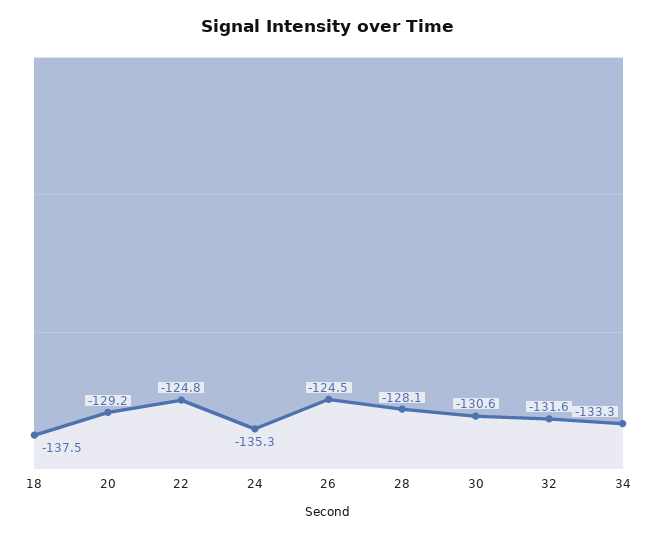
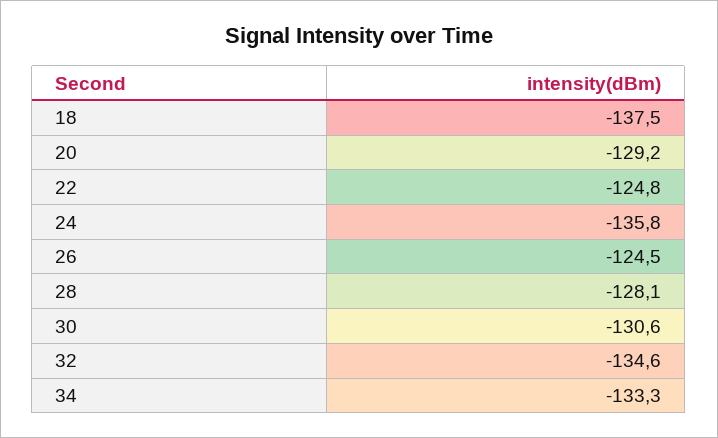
  {
    "18": -137.5,
    "20": -129.2,
    "22": -124.8,
-   "24": -135.3,
+   "24": -135.8,
    "26": -124.5,
    "28": -128.1,
    "30": -130.6,
-   "32": -131.6,
+   "32": -134.6,
    "34": -133.3
  }

